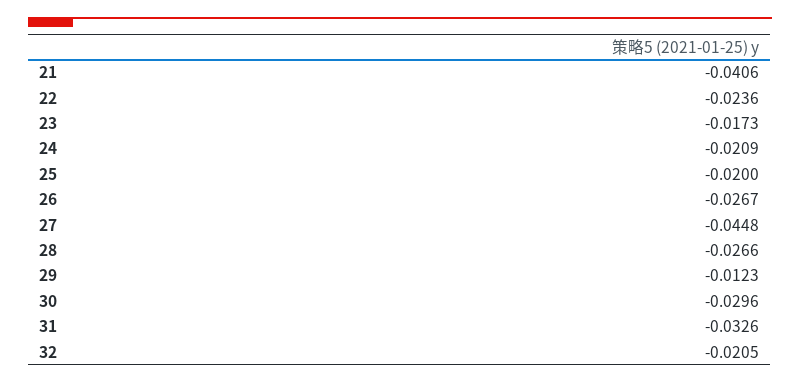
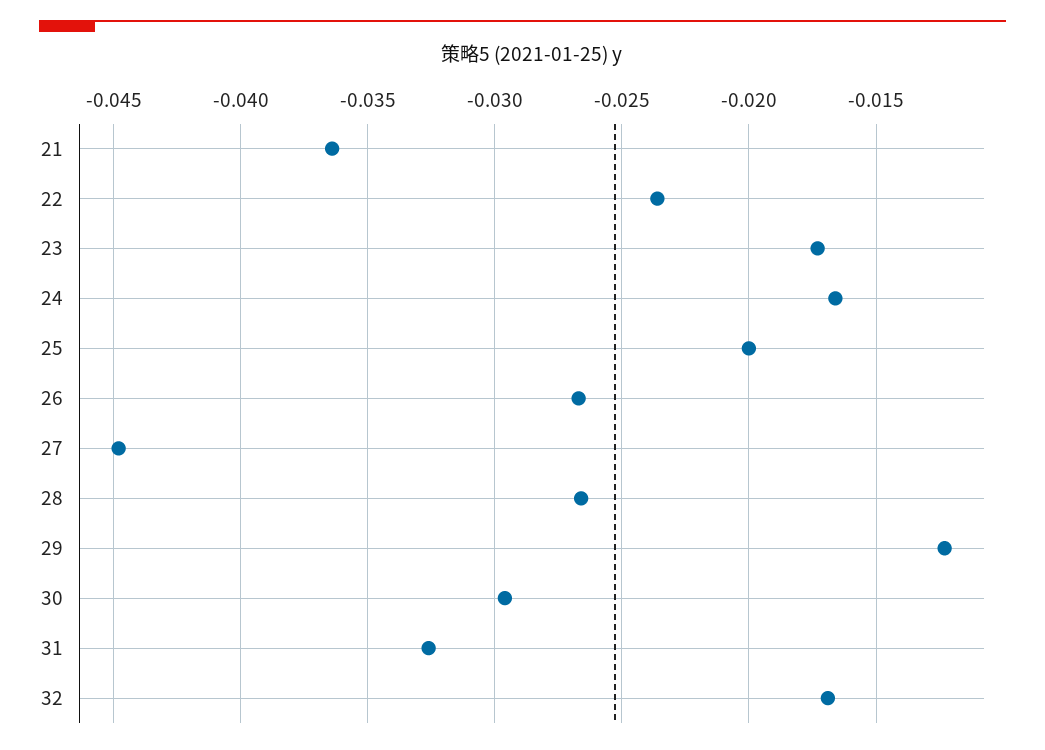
  {
-   "21": -0.0406,
+   "21": -0.0365,
    "22": -0.0236,
    "23": -0.0173,
-   "24": -0.0209,
+   "24": -0.0165,
    "25": -0.02,
    "26": -0.0267,
    "27": -0.0448,
    "28": -0.0266,
    "29": -0.0123,
    "30": -0.0296,
    "31": -0.0326,
-   "32": -0.0205
+   "32": -0.017
  }

